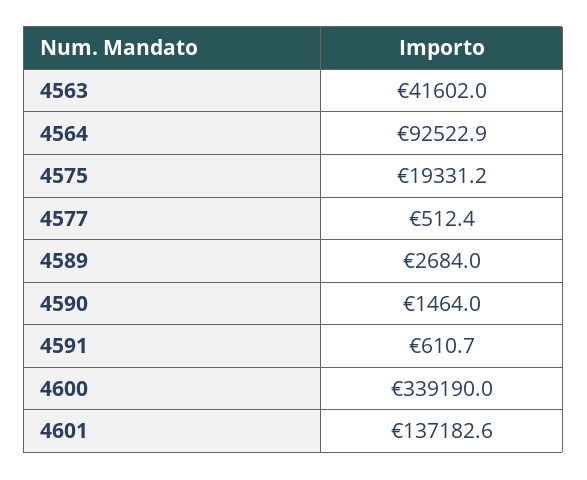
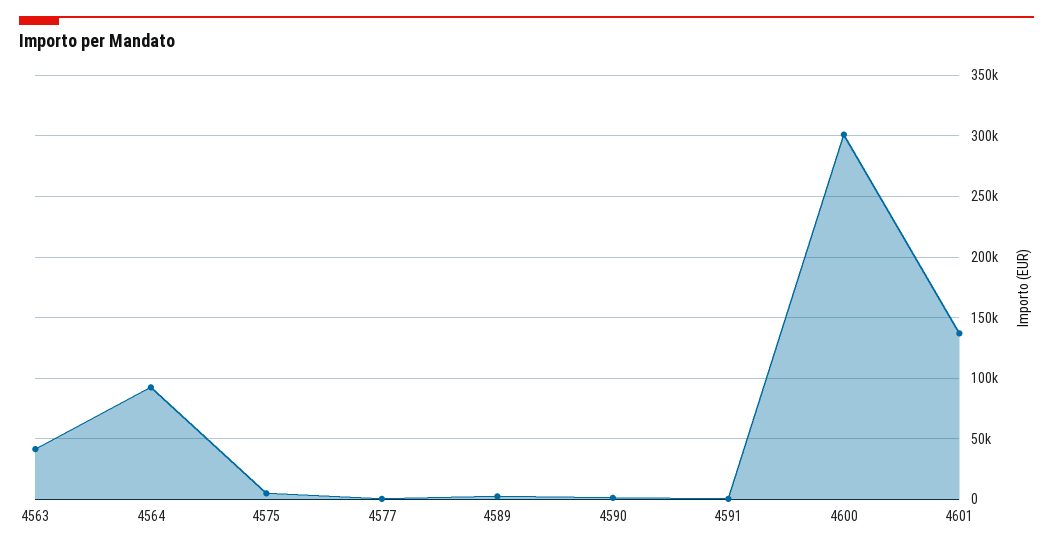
  {
    "4563": 41602,
    "4564": 92522.9,
-   "4575": 19331.2,
+   "4575": 5000,
    "4577": 512.4,
    "4589": 2684,
    "4590": 1464,
    "4591": 610.7,
-   "4600": 339190,
+   "4600": 300000,
    "4601": 137182.6
  }

